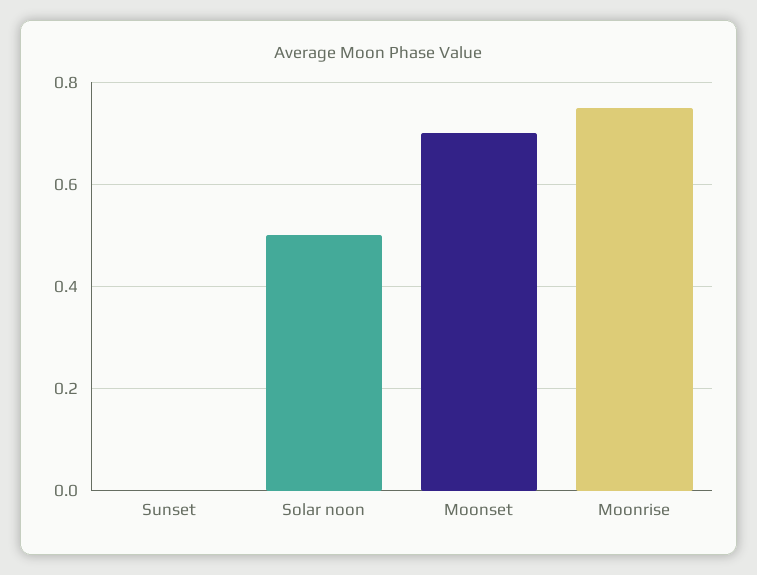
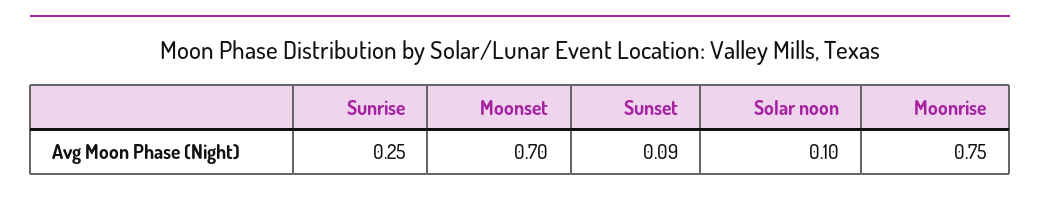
  {
-   "Sunset": 0,
+   "Sunset": 0.09,
-   "Solar noon": 0.5,
+   "Solar noon": 0.1,
    "Moonset": 0.7,
-   "Moonrise": 0.75
+   "Moonrise": 0.75,
+   "Sunrise": 0.25
  }

